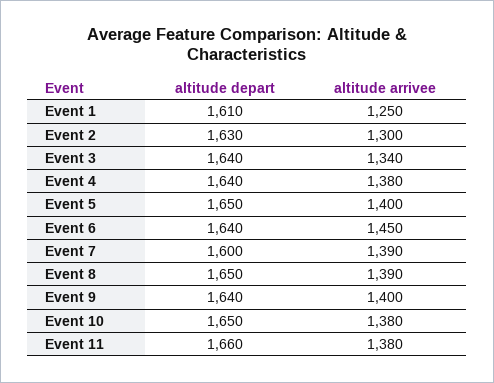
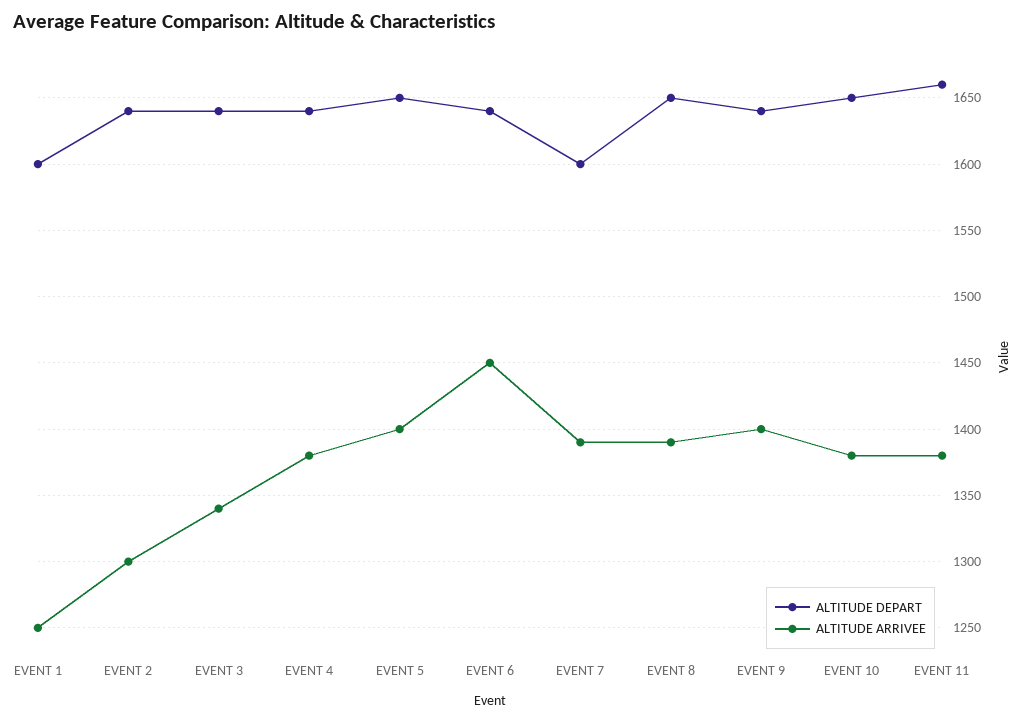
  {
    "altitude depart": {
-     "Event 1": 1610,
+     "Event 1": 1600,
-     "Event 2": 1630,
+     "Event 2": 1640,
      "Event 3": 1640,
      "Event 4": 1640,
      "Event 5": 1650,
      "Event 6": 1640,
      "Event 7": 1600,
      "Event 8": 1650,
      "Event 9": 1640,
      "Event 10": 1650,
      "Event 11": 1660
    },
    "altitude arrivee": {
      "Event 1": 1250,
      "Event 2": 1300,
      "Event 3": 1340,
      "Event 4": 1380,
      "Event 5": 1400,
      "Event 6": 1450,
      "Event 7": 1390,
      "Event 8": 1390,
      "Event 9": 1400,
      "Event 10": 1380,
      "Event 11": 1380
    }
  }

